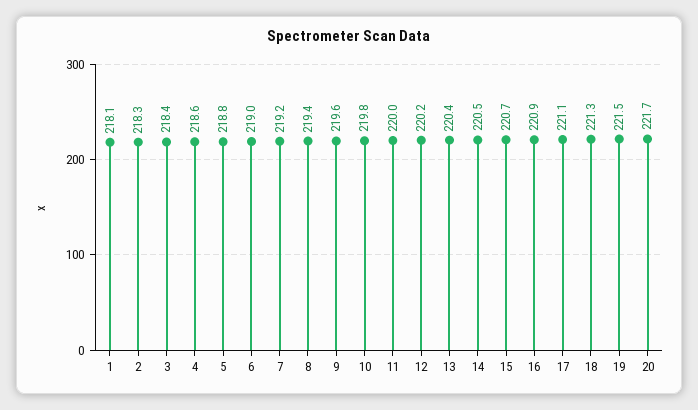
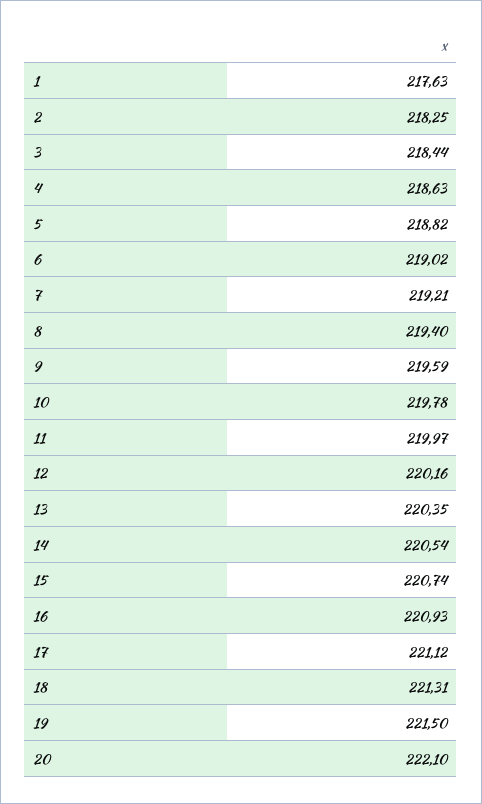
  {
-   "1": 218.1,
+   "1": 217.63,
    "2": 218.25,
    "3": 218.44,
    "4": 218.63,
    "5": 218.82,
    "6": 219.02,
    "7": 219.21,
    "8": 219.4,
    "9": 219.59,
    "10": 219.78,
    "11": 219.97,
    "12": 220.16,
    "13": 220.35,
    "14": 220.54,
    "15": 220.74,
    "16": 220.93,
    "17": 221.12,
    "18": 221.31,
    "19": 221.5,
-   "20": 221.7
+   "20": 222.1
  }

